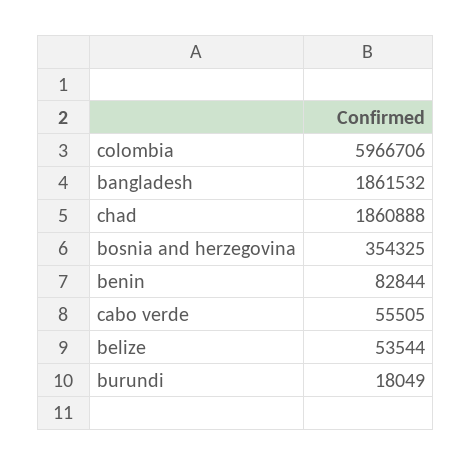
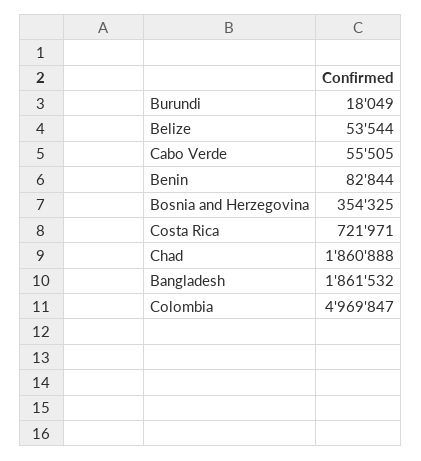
  {
-   "colombia": 5966706,
+   "colombia": 4969847,
    "bangladesh": 1861532,
    "chad": 1860888,
    "bosnia and herzegovina": 354325,
    "benin": 82844,
    "cabo verde": 55505,
    "belize": 53544,
-   "burundi": 18049
+   "burundi": 18049,
+   "Costa Rica": 721971
  }

